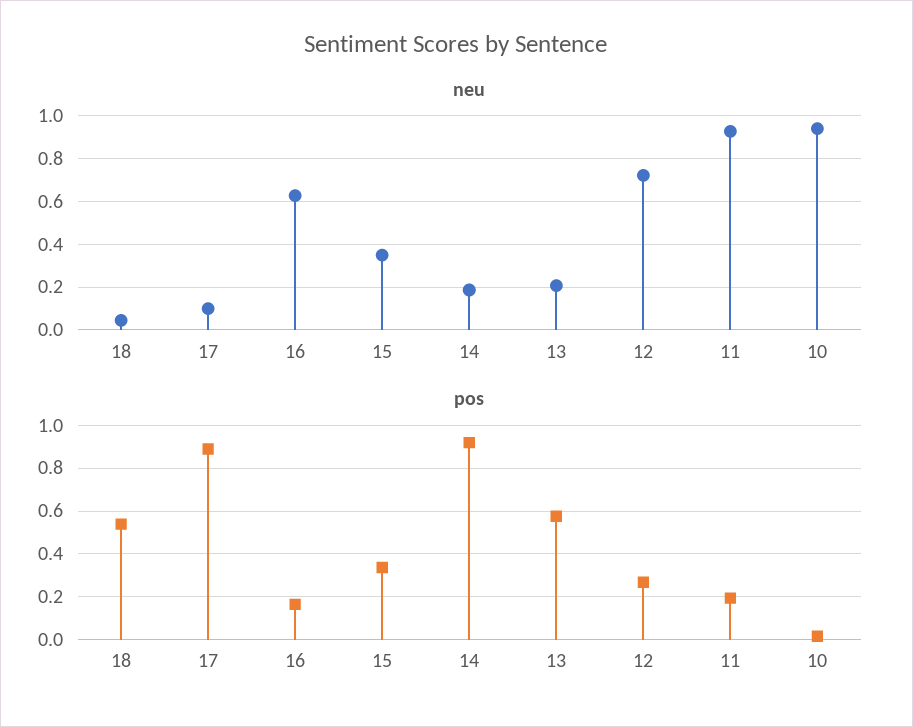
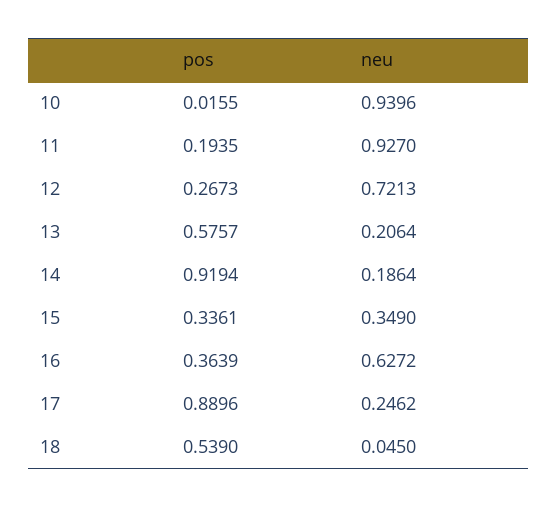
  {
    "neu": {
      "18": 0.045,
-     "17": 0.1,
+     "17": 0.2462,
      "16": 0.6272,
      "15": 0.349,
      "14": 0.1864,
      "13": 0.2064,
      "12": 0.7213,
      "11": 0.927,
      "10": 0.9396
    },
    "pos": {
      "18": 0.539,
      "17": 0.8896,
-     "16": 0.15,
+     "16": 0.3639,
      "15": 0.3361,
      "14": 0.9194,
      "13": 0.5757,
      "12": 0.2673,
      "11": 0.1935,
      "10": 0.0155
    }
  }

